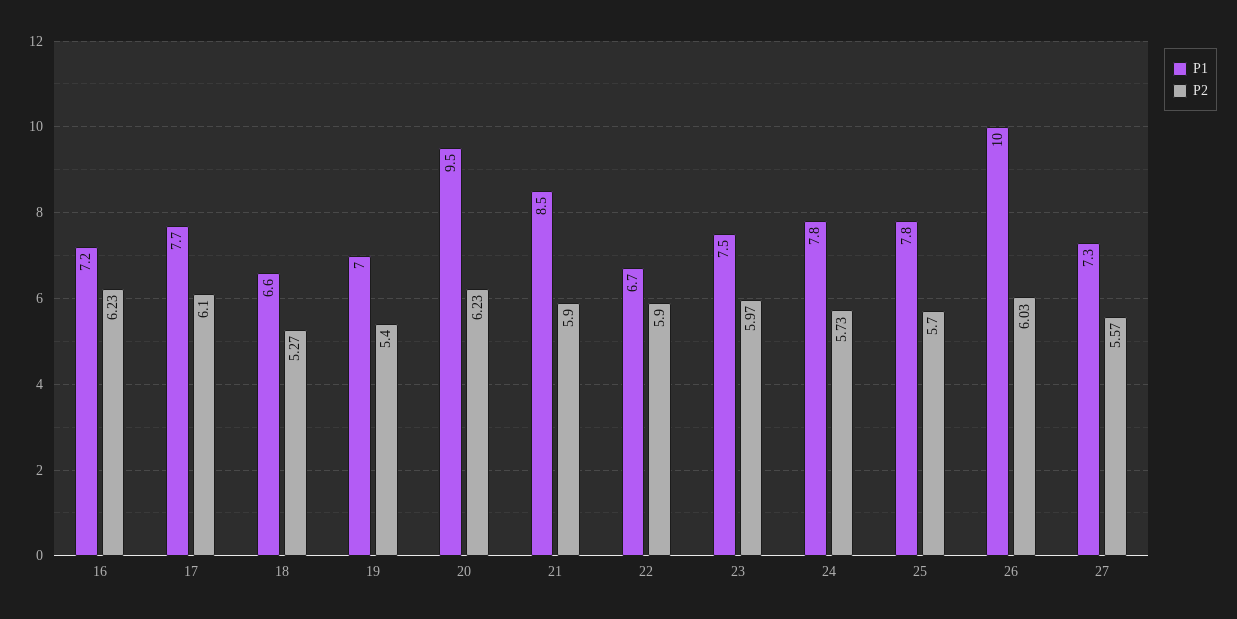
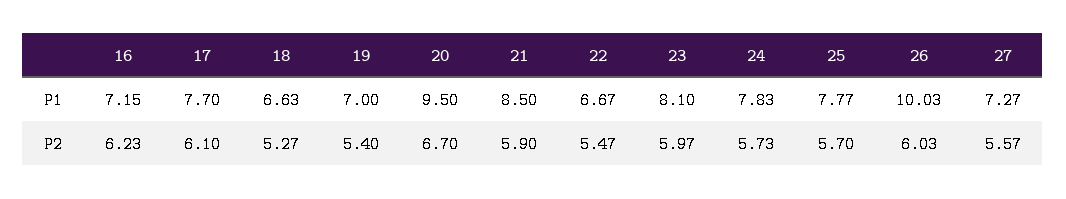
  {
    "P1": {
      "16": 7.15,
      "17": 7.7,
      "18": 6.63,
      "19": 7,
      "20": 9.5,
      "21": 8.5,
      "22": 6.67,
-     "23": 7.5,
+     "23": 8.1,
      "24": 7.83,
      "25": 7.77,
      "26": 10.03,
      "27": 7.27
    },
    "P2": {
      "16": 6.23,
      "17": 6.1,
      "18": 5.27,
      "19": 5.4,
-     "20": 6.23,
+     "20": 6.7,
      "21": 5.9,
-     "22": 5.9,
+     "22": 5.47,
      "23": 5.97,
      "24": 5.73,
      "25": 5.7,
      "26": 6.03,
      "27": 5.57
    }
  }

